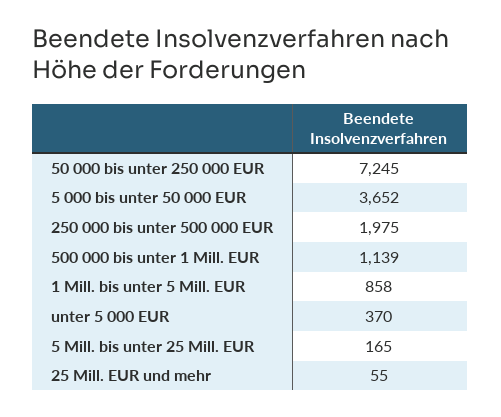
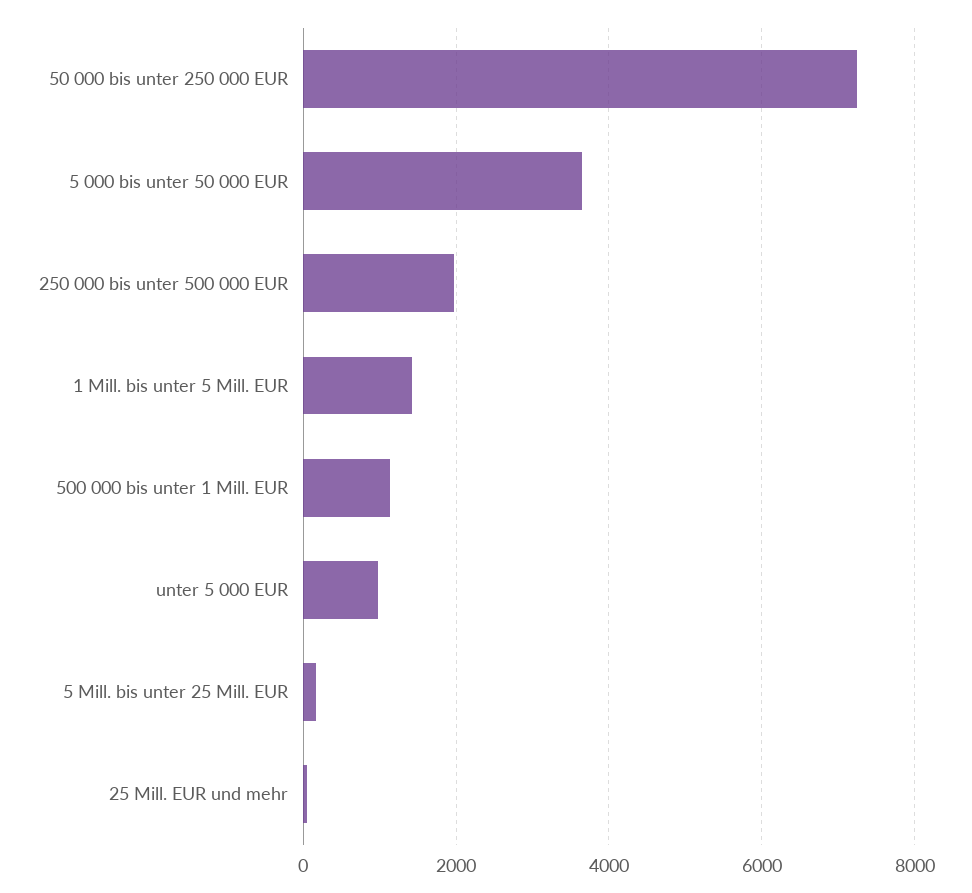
  {
    "50 000 bis unter 250 000 EUR": 7245,
    "5 000 bis unter 50 000 EUR": 3652,
    "250 000 bis unter 500 000 EUR": 1975,
    "500 000 bis unter 1 Mill. EUR": 1139,
-   "1 Mill. bis unter 5 Mill. EUR": 858,
+   "1 Mill. bis unter 5 Mill. EUR": 1400,
-   "unter 5 000 EUR": 370,
+   "unter 5 000 EUR": 1000,
    "5 Mill. bis unter 25 Mill. EUR": 165,
    "25 Mill. EUR und mehr": 55
  }

